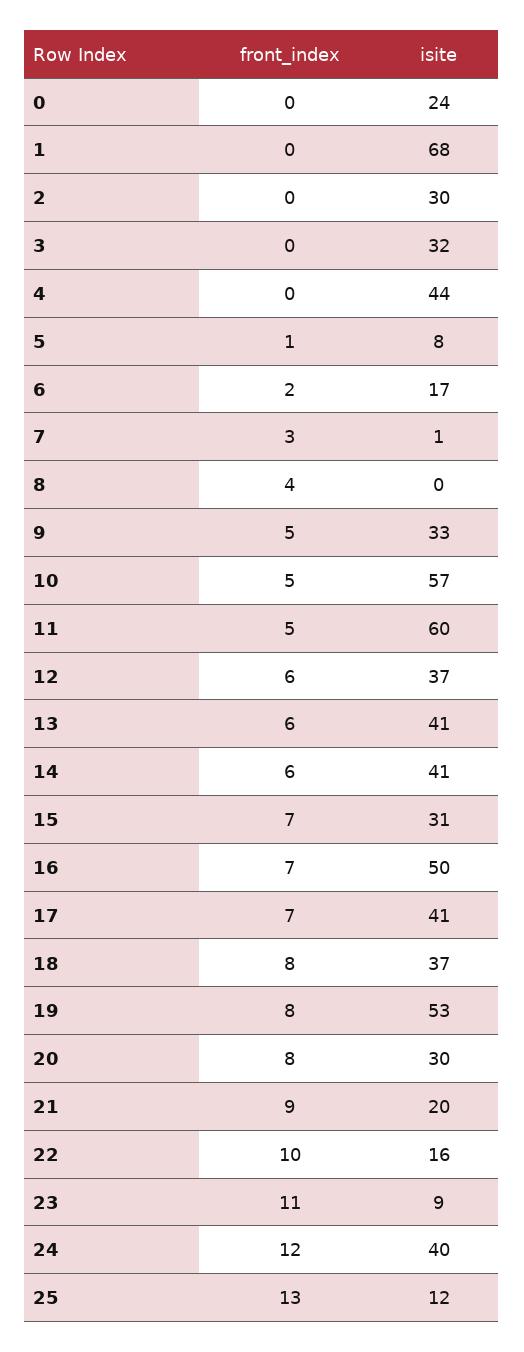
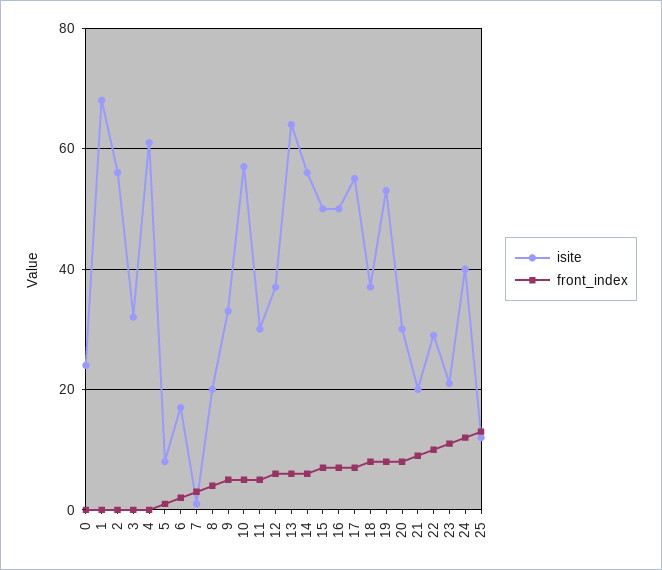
  {
    "front_index": {
      "0": 0,
      "1": 0,
      "2": 0,
      "3": 0,
      "4": 0,
      "5": 1,
      "6": 2,
      "7": 3,
      "8": 4,
      "9": 5,
      "10": 5,
      "11": 5,
      "12": 6,
      "13": 6,
      "14": 6,
      "15": 7,
      "16": 7,
      "17": 7,
      "18": 8,
      "19": 8,
      "20": 8,
      "21": 9,
      "22": 10,
      "23": 11,
      "24": 12,
      "25": 13
    },
    "isite": {
      "0": 24,
      "1": 68,
-     "2": 30,
+     "2": 55,
      "3": 32,
-     "4": 44,
+     "4": 60,
      "5": 8,
      "6": 17,
      "7": 1,
-     "8": 0,
+     "8": 20,
      "9": 33,
      "10": 57,
-     "11": 60,
+     "11": 30,
      "12": 37,
-     "13": 41,
+     "13": 65,
-     "14": 41,
+     "14": 55,
-     "15": 31,
+     "15": 50,
      "16": 50,
-     "17": 41,
+     "17": 55,
      "18": 37,
      "19": 53,
      "20": 30,
      "21": 20,
-     "22": 16,
+     "22": 30,
-     "23": 9,
+     "23": 20,
      "24": 40,
      "25": 12
    }
  }

